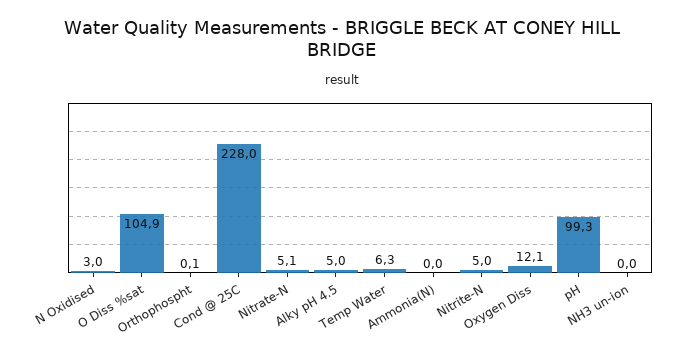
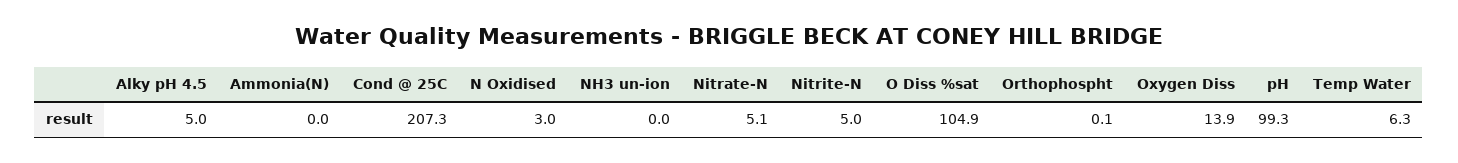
  {
    "N Oxidised": 3,
    "O Diss %sat": 104.9,
    "Orthophospht": 0.1,
-   "Cond @ 25C": 228,
+   "Cond @ 25C": 207.3,
    "Nitrate-N": 5.1,
    "Alky pH 4.5": 5,
    "Temp Water": 6.3,
    "Ammonia(N)": 0,
    "Nitrite-N": 5,
-   "Oxygen Diss": 12.1,
+   "Oxygen Diss": 13.9,
    "pH": 99.3,
    "NH3 un-ion": 0
  }

